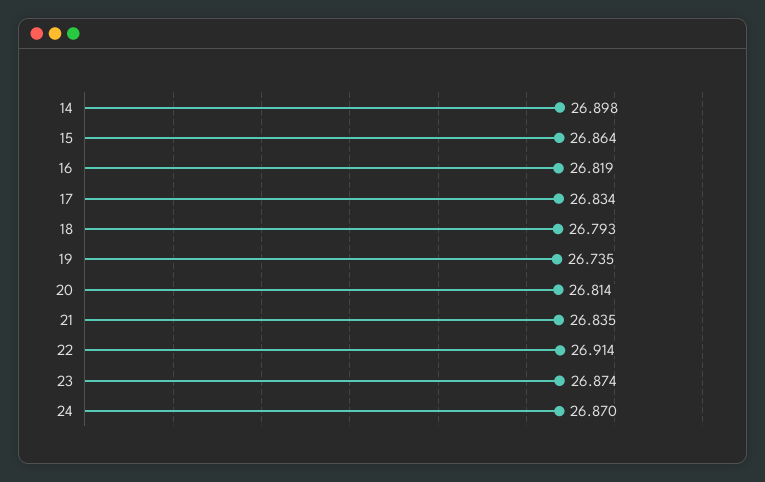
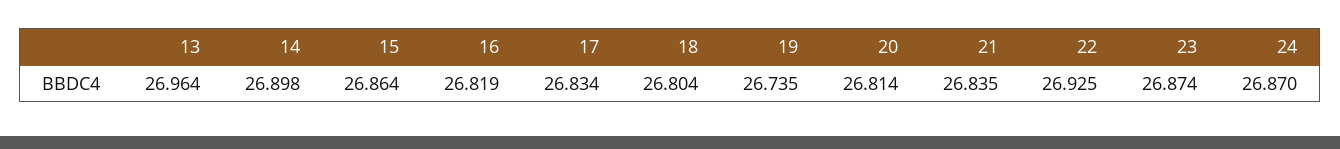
  {
    "14": 26.898,
    "15": 26.864,
    "16": 26.819,
    "17": 26.834,
-   "18": 26.793,
+   "18": 26.804,
    "19": 26.735,
    "20": 26.814,
    "21": 26.835,
-   "22": 26.914,
+   "22": 26.925,
    "23": 26.874,
-   "24": 26.87
+   "24": 26.87,
+   "13": 26.964
  }

